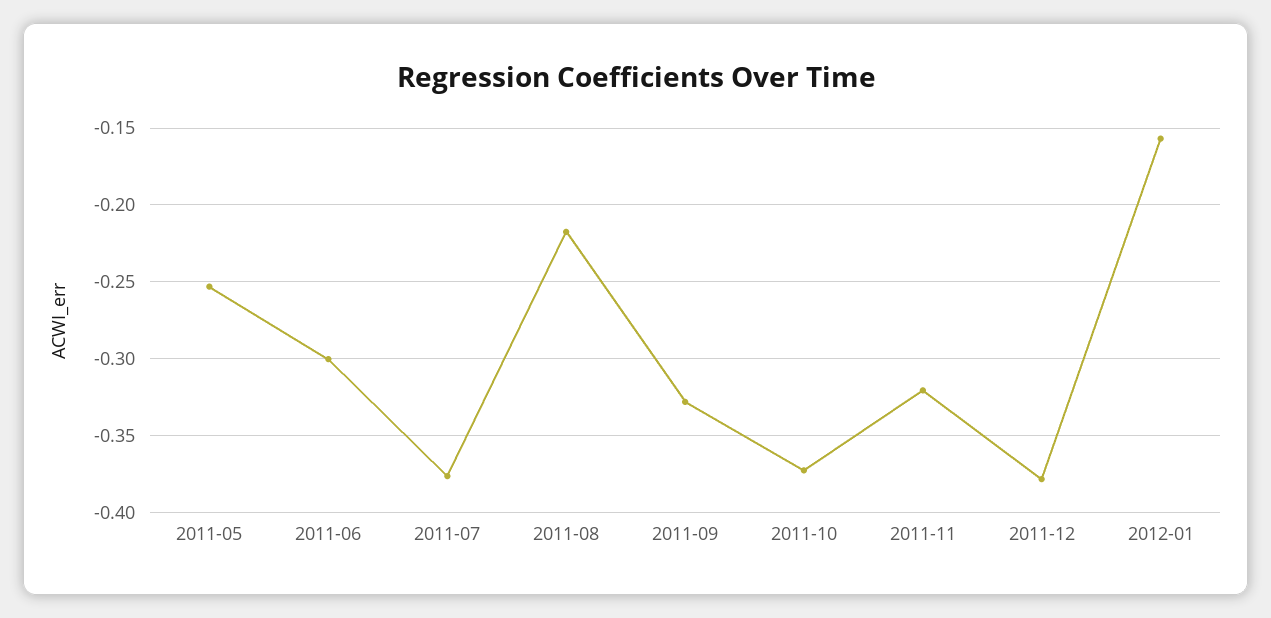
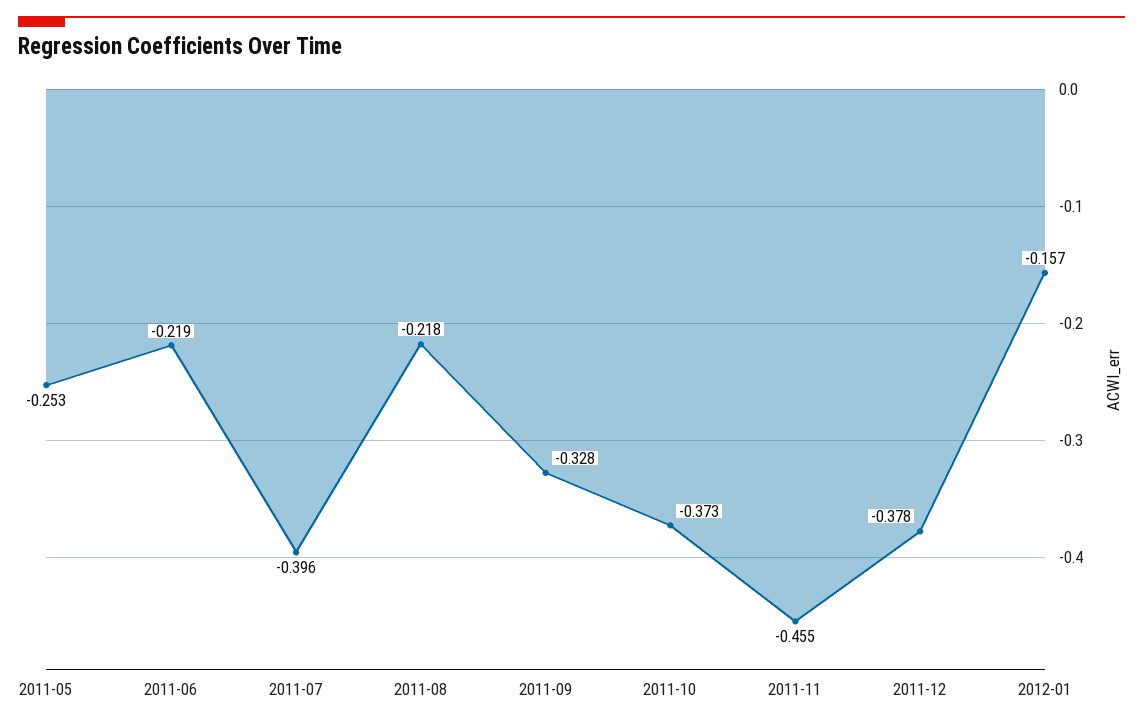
  {
    "2011-05": -0.253,
-   "2011-06": -0.3,
+   "2011-06": -0.219,
-   "2011-07": -0.375,
+   "2011-07": -0.396,
    "2011-08": -0.218,
    "2011-09": -0.328,
    "2011-10": -0.373,
-   "2011-11": -0.32,
+   "2011-11": -0.455,
    "2011-12": -0.378,
    "2012-01": -0.157
  }

